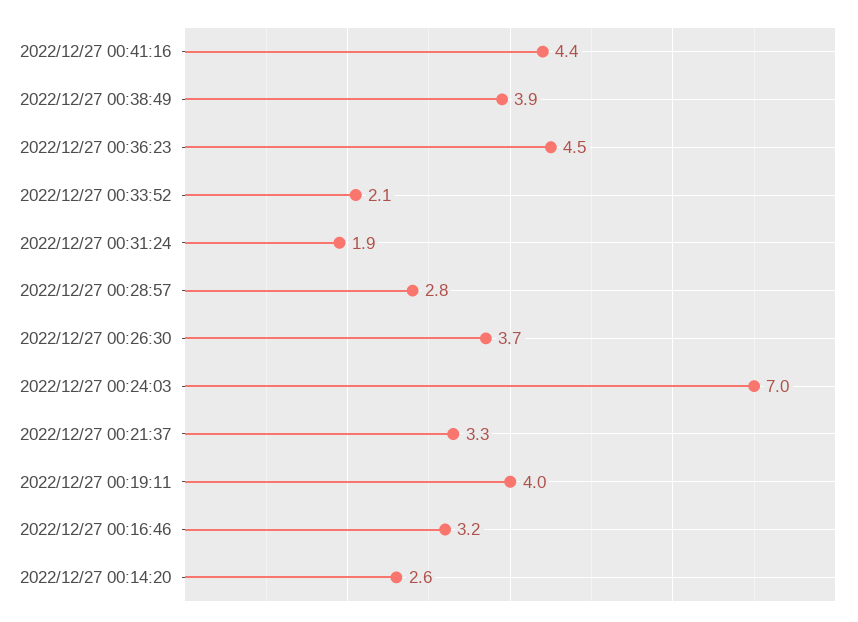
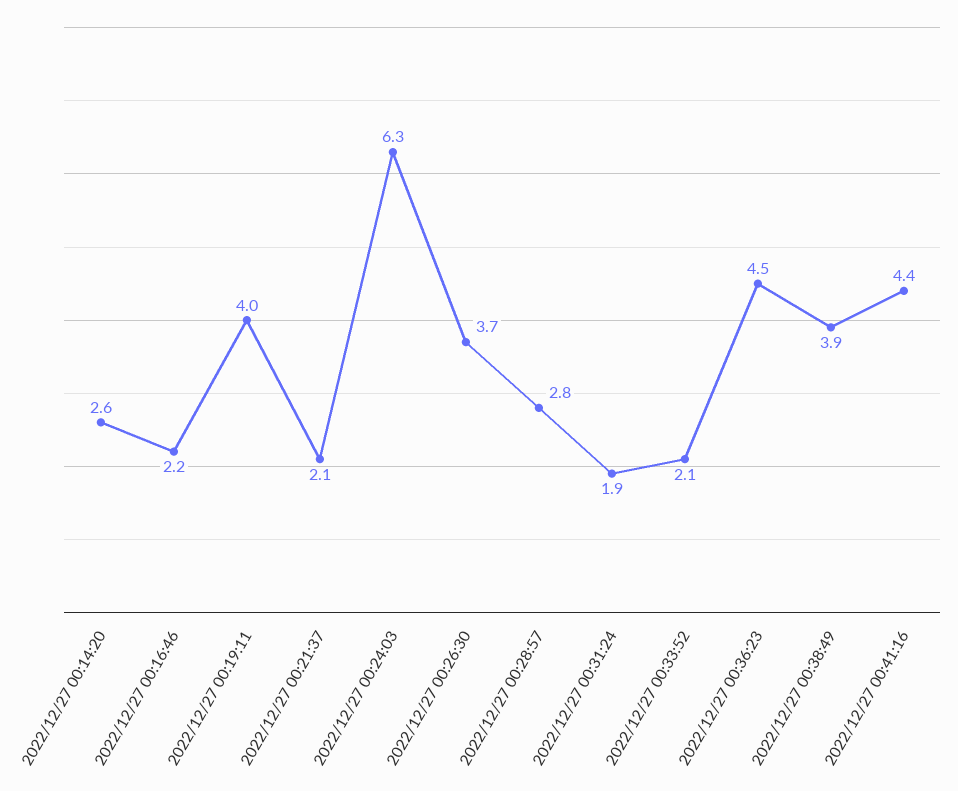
  {
    "2022/12/27 00:41:16": 4.4,
    "2022/12/27 00:38:49": 3.9,
    "2022/12/27 00:36:23": 4.5,
    "2022/12/27 00:33:52": 2.1,
    "2022/12/27 00:31:24": 1.9,
    "2022/12/27 00:28:57": 2.8,
    "2022/12/27 00:26:30": 3.7,
-   "2022/12/27 00:24:03": 7,
+   "2022/12/27 00:24:03": 6.3,
-   "2022/12/27 00:21:37": 3.3,
+   "2022/12/27 00:21:37": 2.1,
    "2022/12/27 00:19:11": 4,
-   "2022/12/27 00:16:46": 3.2,
+   "2022/12/27 00:16:46": 2.2,
    "2022/12/27 00:14:20": 2.6
  }

